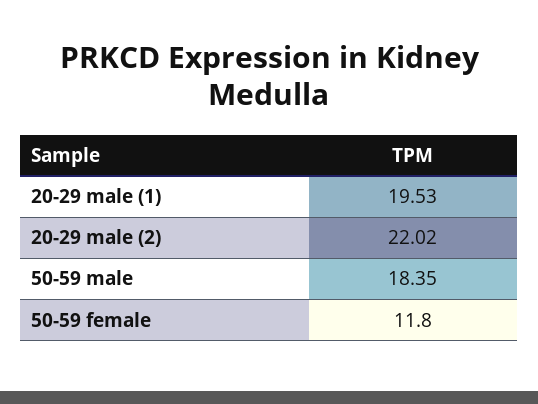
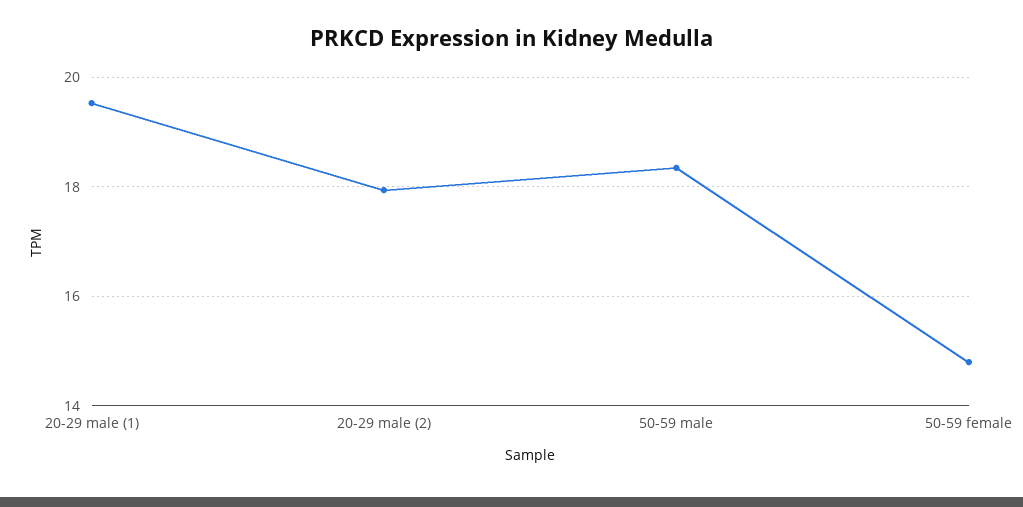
  {
    "20-29 male (1)": 19.53,
-   "20-29 male (2)": 22.02,
+   "20-29 male (2)": 18,
    "50-59 male": 18.35,
-   "50-59 female": 11.8
+   "50-59 female": 14.8
  }

